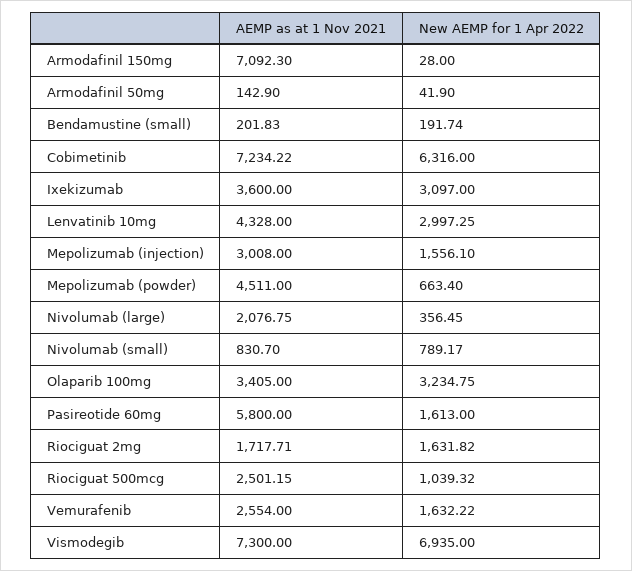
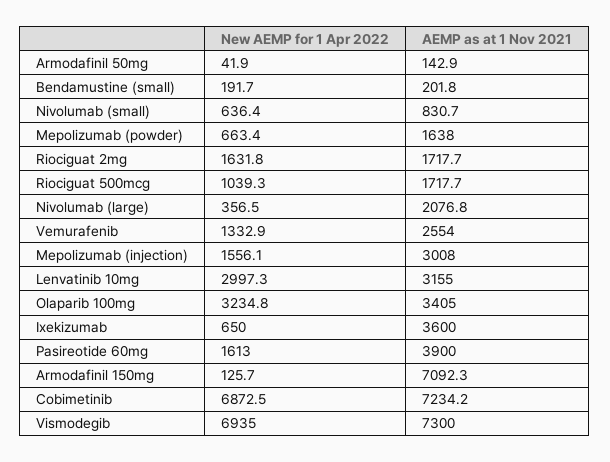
  {
    "AEMP as at 1 Nov 2021": {
      "Armodafinil 150mg": 7092.3,
      "Armodafinil 50mg": 142.9,
      "Bendamustine (small)": 201.83,
      "Cobimetinib": 7234.22,
      "Ixekizumab": 3600,
-     "Lenvatinib 10mg": 4328,
+     "Lenvatinib 10mg": 3155,
      "Mepolizumab (injection)": 3008,
-     "Mepolizumab (powder)": 4511,
+     "Mepolizumab (powder)": 1638,
      "Nivolumab (large)": 2076.75,
      "Nivolumab (small)": 830.7,
      "Olaparib 100mg": 3405,
-     "Pasireotide 60mg": 5800,
+     "Pasireotide 60mg": 3900,
      "Riociguat 2mg": 1717.71,
-     "Riociguat 500mcg": 2501.15,
+     "Riociguat 500mcg": 1717.7,
      "Vemurafenib": 2554,
      "Vismodegib": 7300
    },
    "New AEMP for 1 Apr 2022": {
-     "Armodafinil 150mg": 28,
+     "Armodafinil 150mg": 125.7,
      "Armodafinil 50mg": 41.9,
      "Bendamustine (small)": 191.74,
-     "Cobimetinib": 6316,
+     "Cobimetinib": 6872.5,
-     "Ixekizumab": 3097,
+     "Ixekizumab": 650,
      "Lenvatinib 10mg": 2997.25,
      "Mepolizumab (injection)": 1556.1,
      "Mepolizumab (powder)": 663.4,
      "Nivolumab (large)": 356.45,
-     "Nivolumab (small)": 789.17,
+     "Nivolumab (small)": 636.4,
      "Olaparib 100mg": 3234.75,
      "Pasireotide 60mg": 1613,
      "Riociguat 2mg": 1631.82,
      "Riociguat 500mcg": 1039.32,
-     "Vemurafenib": 1632.22,
+     "Vemurafenib": 1332.9,
      "Vismodegib": 6935
    }
  }

